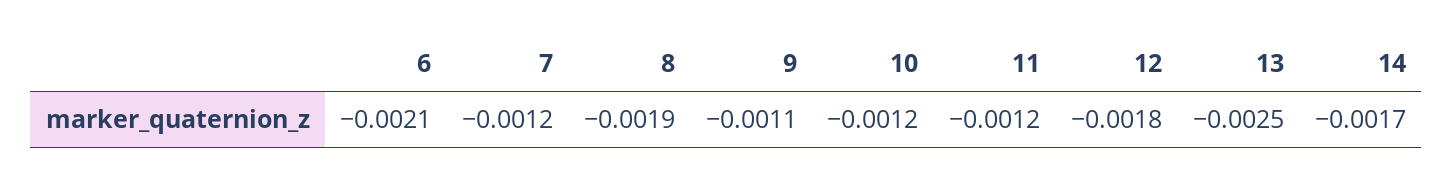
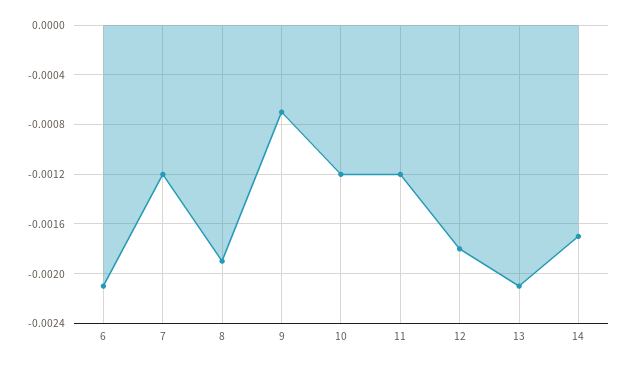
  {
    "6": -0.0021,
    "7": -0.0012,
    "8": -0.0019,
-   "9": -0.0011,
+   "9": -0.0007,
    "10": -0.0012,
    "11": -0.0012,
    "12": -0.0018,
-   "13": -0.0025,
+   "13": -0.0021,
    "14": -0.0017
  }

